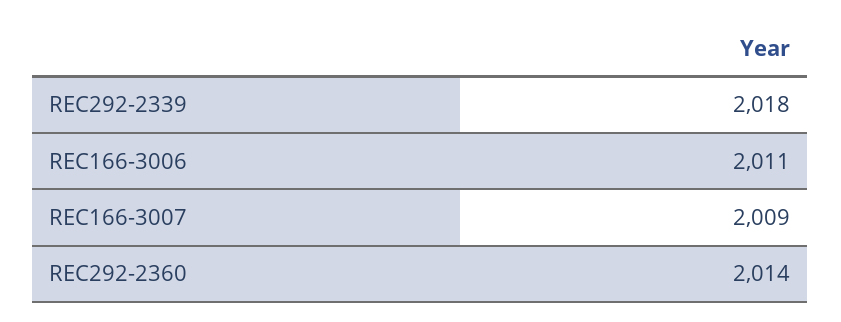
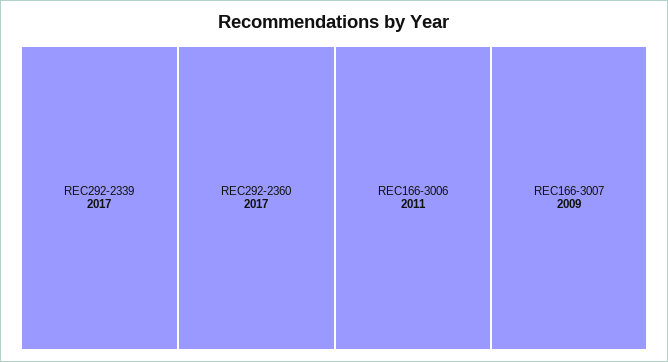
  {
-   "REC292-2339": 2018,
+   "REC292-2339": 2017,
    "REC166-3006": 2011,
    "REC166-3007": 2009,
-   "REC292-2360": 2014
+   "REC292-2360": 2017
  }

